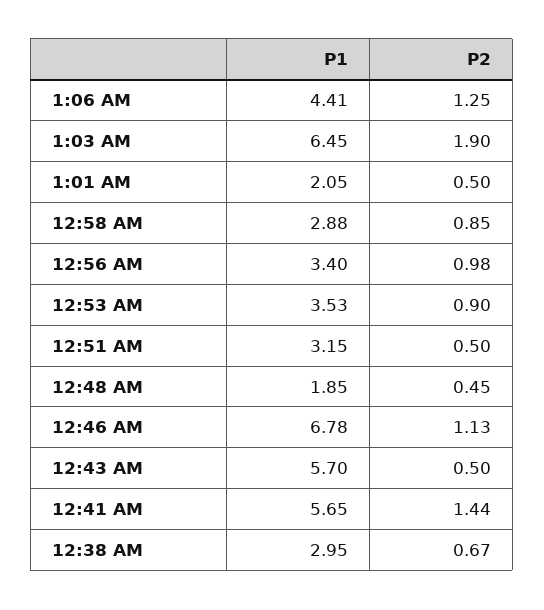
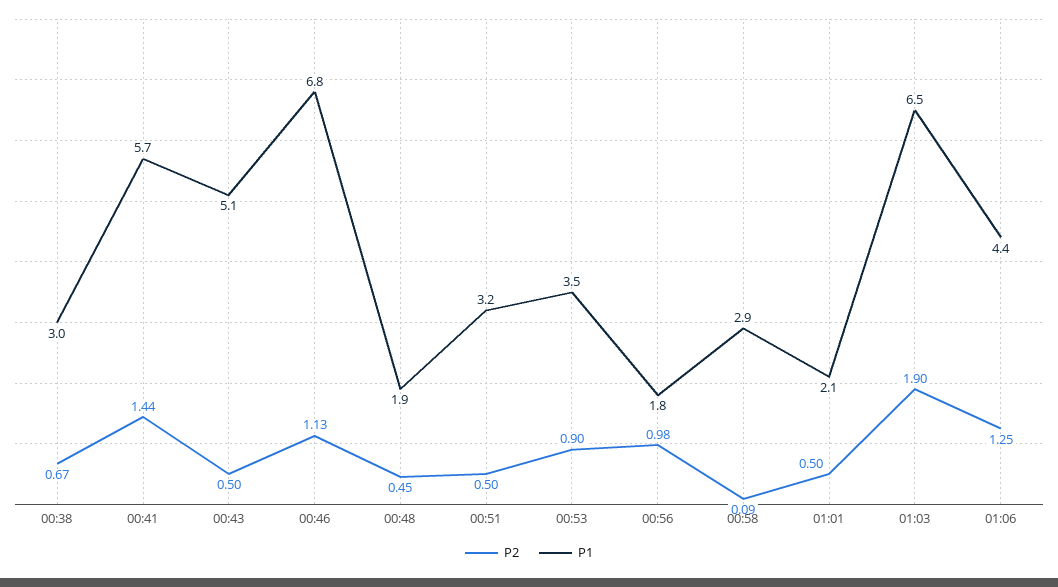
  {
    "P1": {
      "1:06 AM": 4.41,
      "1:03 AM": 6.45,
      "1:01 AM": 2.05,
      "12:58 AM": 2.88,
-     "12:56 AM": 3.4,
+     "12:56 AM": 1.8,
      "12:53 AM": 3.53,
      "12:51 AM": 3.15,
      "12:48 AM": 1.85,
      "12:46 AM": 6.78,
-     "12:43 AM": 5.7,
+     "12:43 AM": 5.1,
      "12:41 AM": 5.65,
      "12:38 AM": 2.95
    },
    "P2": {
      "1:06 AM": 1.25,
      "1:03 AM": 1.9,
      "1:01 AM": 0.5,
-     "12:58 AM": 0.85,
+     "12:58 AM": 0.09,
      "12:56 AM": 0.98,
      "12:53 AM": 0.9,
      "12:51 AM": 0.5,
      "12:48 AM": 0.45,
      "12:46 AM": 1.13,
      "12:43 AM": 0.5,
      "12:41 AM": 1.44,
      "12:38 AM": 0.67
    }
  }

